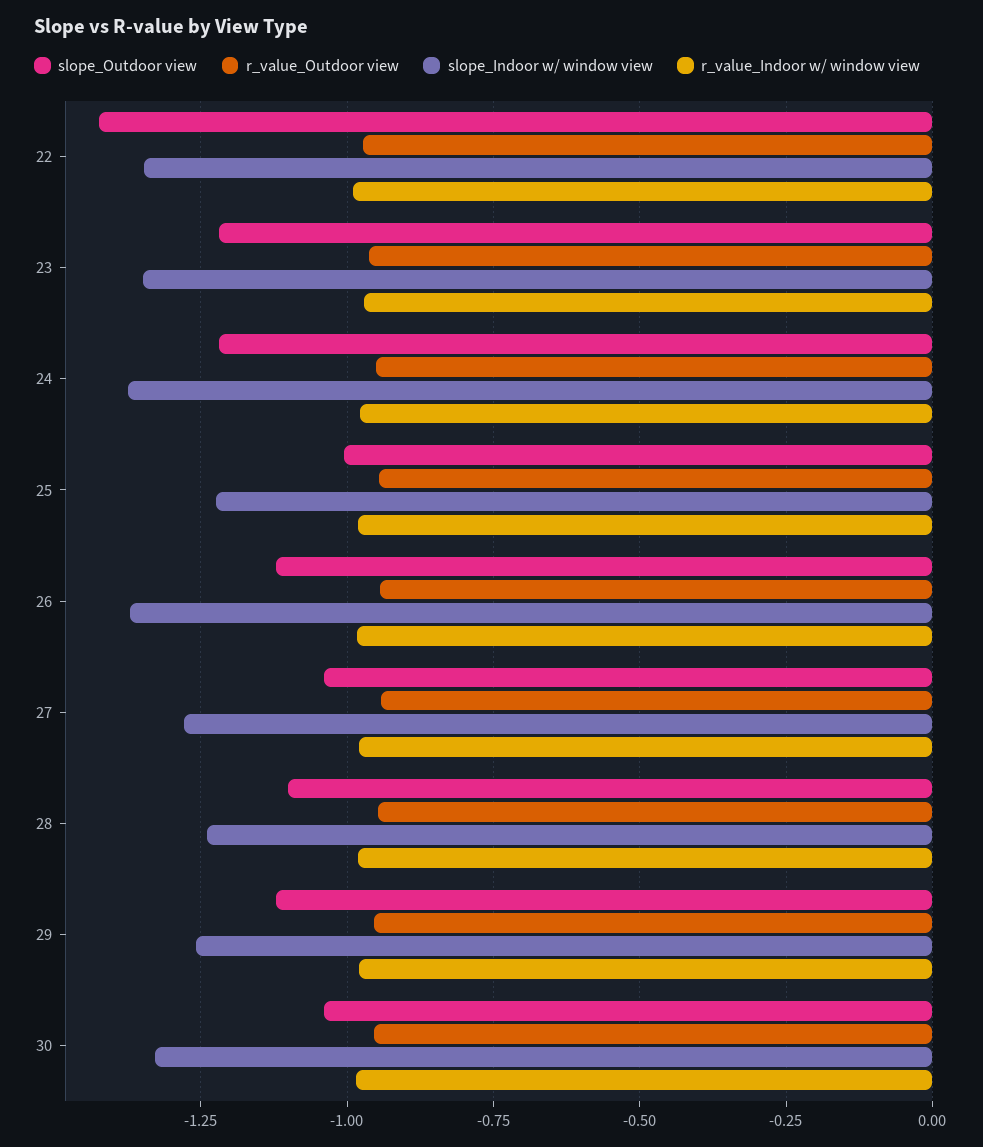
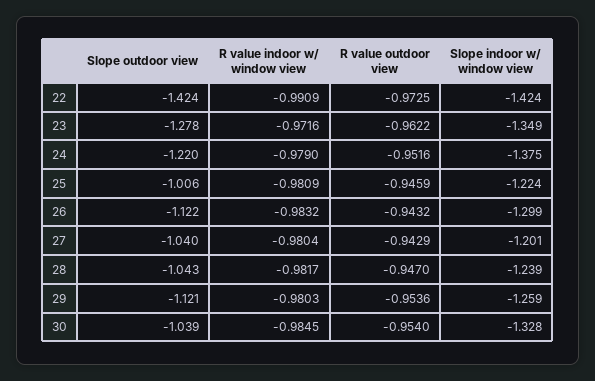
  {
    "slope_Outdoor view": {
      "22": -1.424,
-     "23": -1.225,
+     "23": -1.278,
      "24": -1.22,
      "25": -1.006,
      "26": -1.122,
      "27": -1.04,
-     "28": -1.1,
+     "28": -1.043,
      "29": -1.121,
      "30": -1.039
    },
    "r_value_Outdoor view": {
      "22": -0.9725,
      "23": -0.9622,
      "24": -0.9516,
      "25": -0.9459,
      "26": -0.9432,
      "27": -0.9429,
      "28": -0.947,
      "29": -0.9536,
      "30": -0.954
    },
    "slope_Indoor w/ window view": {
-     "22": -1.35,
+     "22": -1.424,
      "23": -1.349,
      "24": -1.375,
      "25": -1.224,
-     "26": -1.375,
+     "26": -1.299,
-     "27": -1.275,
+     "27": -1.201,
      "28": -1.239,
      "29": -1.259,
      "30": -1.328
    },
    "r_value_Indoor w/ window view": {
      "22": -0.9909,
      "23": -0.9716,
      "24": -0.979,
      "25": -0.9809,
      "26": -0.9832,
      "27": -0.9804,
      "28": -0.9817,
      "29": -0.9803,
      "30": -0.9845
    }
  }

